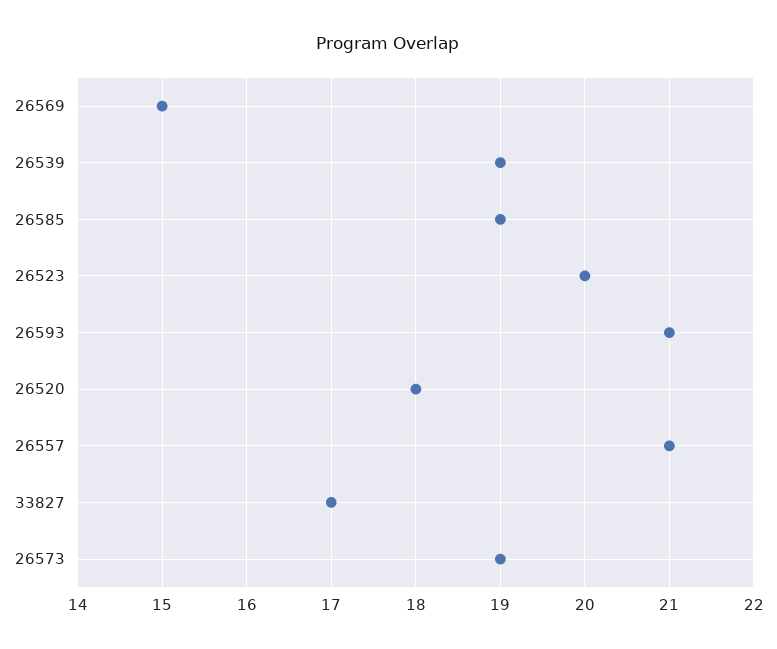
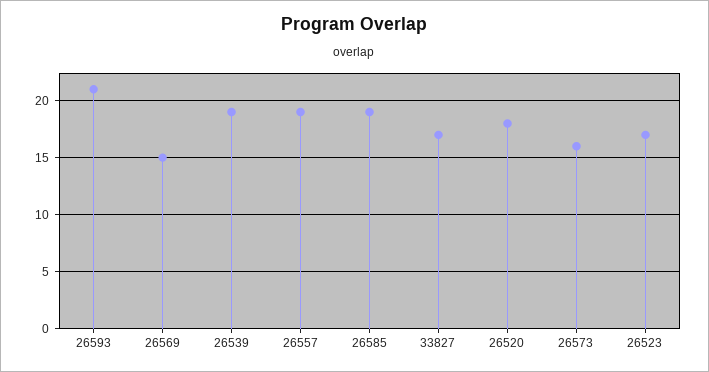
  {
    "26569": 15,
    "26539": 19,
    "26585": 19,
-   "26523": 20,
+   "26523": 17,
    "26593": 21,
    "26520": 18,
-   "26557": 21,
+   "26557": 19,
    "33827": 17,
-   "26573": 19
+   "26573": 16
  }

